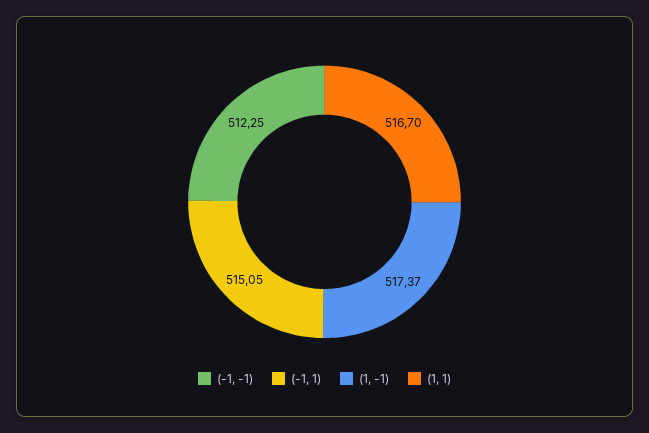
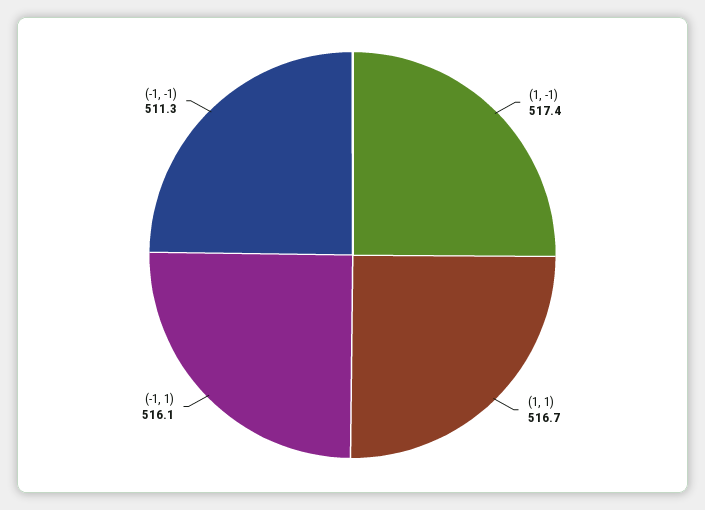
  {
-   "(-1, -1)": 512.25,
+   "(-1, -1)": 511.3,
-   "(-1, 1)": 515.05,
+   "(-1, 1)": 516.1,
    "(1, -1)": 517.37,
    "(1, 1)": 516.7
  }

